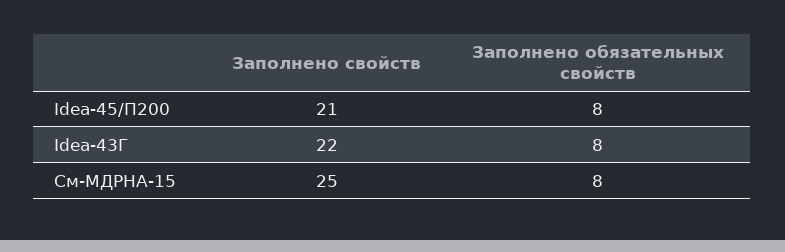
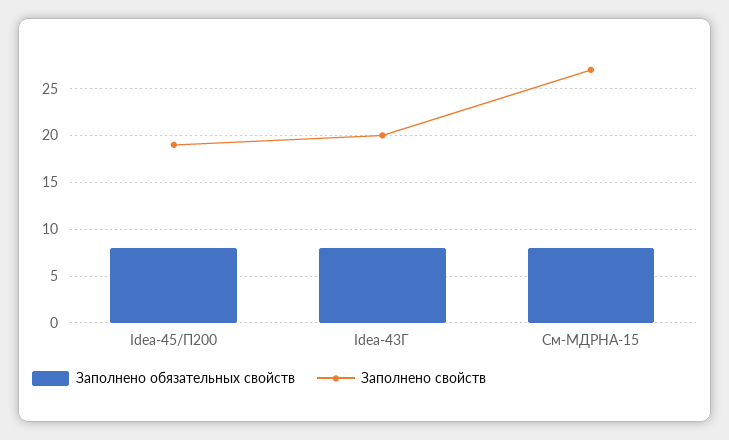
  {
    "Заполнено свойств": {
-     "Idea-45/П200": 21,
+     "Idea-45/П200": 19,
-     "Idea-43Г": 22,
+     "Idea-43Г": 20,
-     "См-МДРНА-15": 25
+     "См-МДРНА-15": 27
    },
    "Заполнено обязательных свойств": {
      "Idea-45/П200": 8,
      "Idea-43Г": 8,
      "См-МДРНА-15": 8
    }
  }

